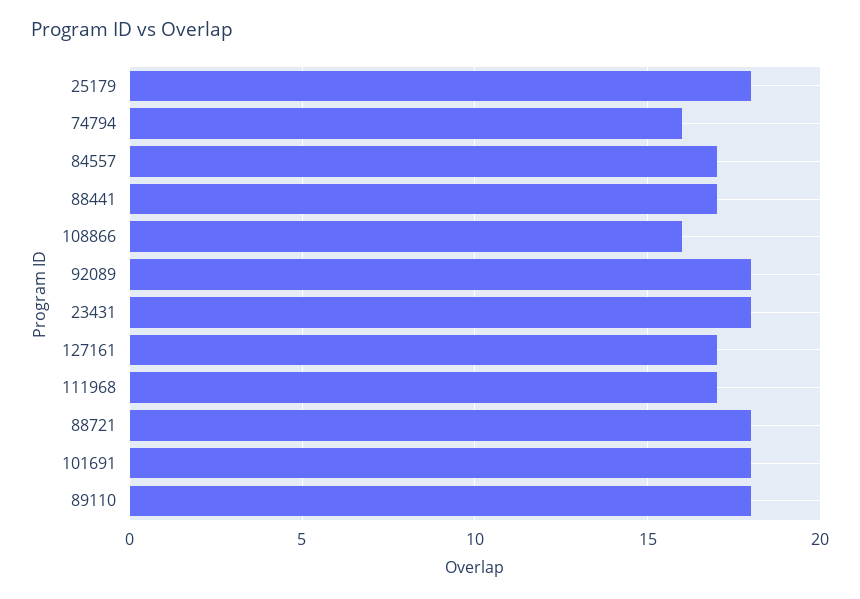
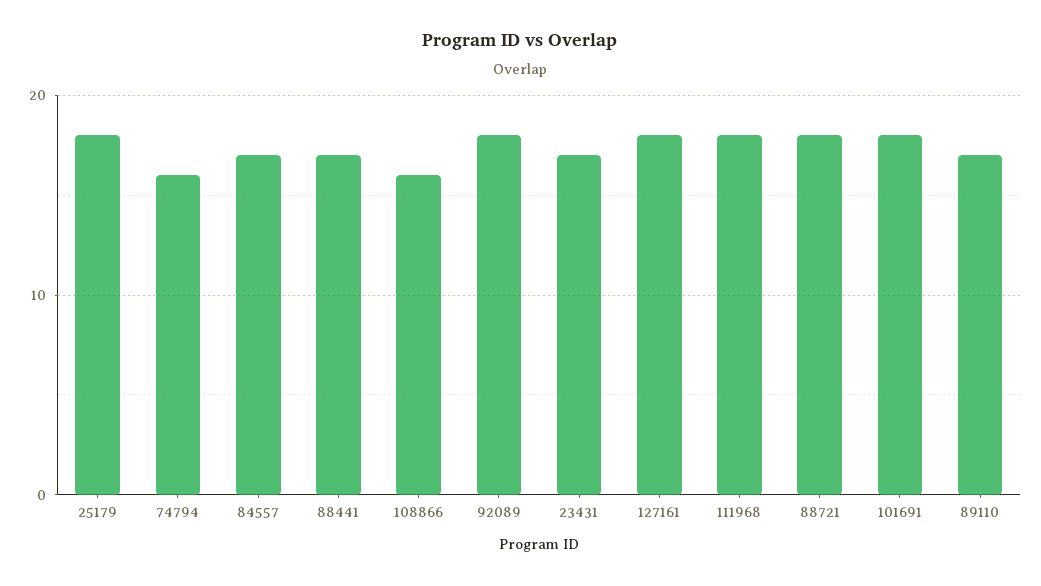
  {
    "25179": 18,
    "74794": 16,
    "84557": 17,
    "88441": 17,
    "108866": 16,
    "92089": 18,
-   "23431": 18,
+   "23431": 17,
-   "127161": 17,
+   "127161": 18,
-   "111968": 17,
+   "111968": 18,
    "88721": 18,
    "101691": 18,
-   "89110": 18
+   "89110": 17
  }

